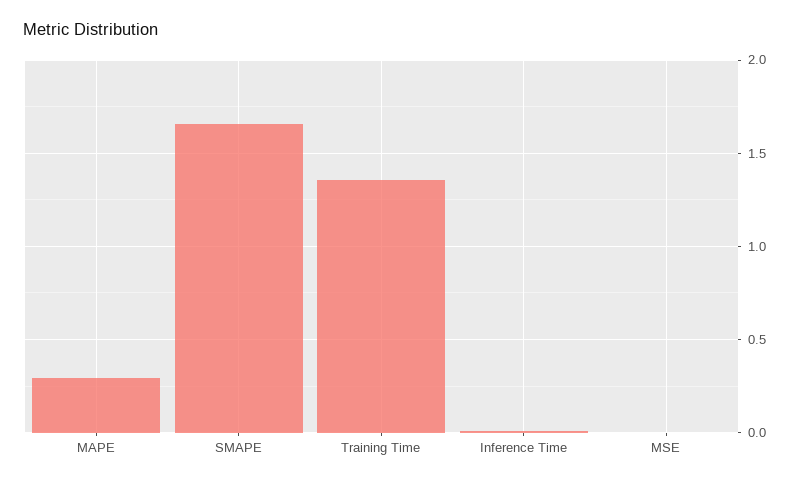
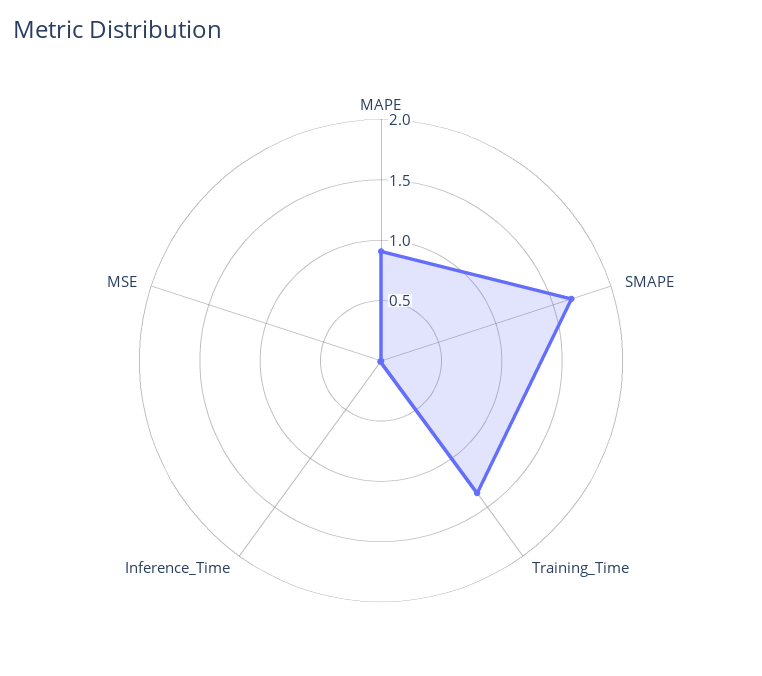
  {
-   "MAPE": 0.3,
+   "MAPE": 0.9,
    "SMAPE": 1.65,
    "Training Time": 1.35,
    "Inference Time": 0,
    "MSE": 0
  }

